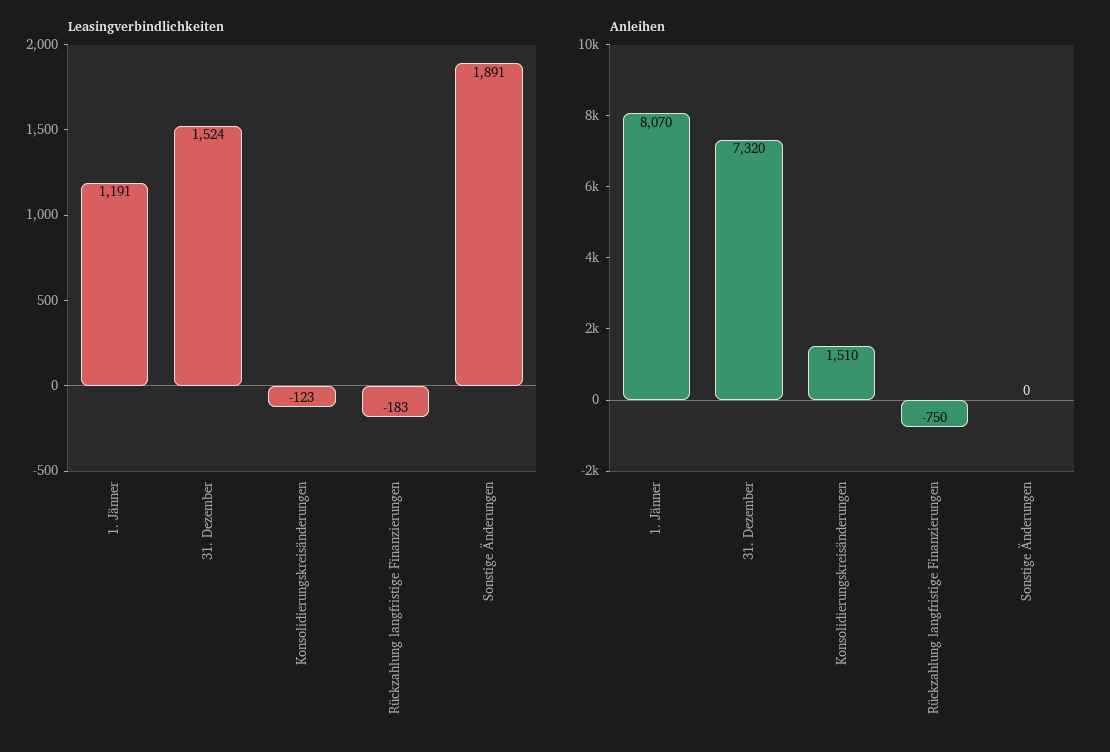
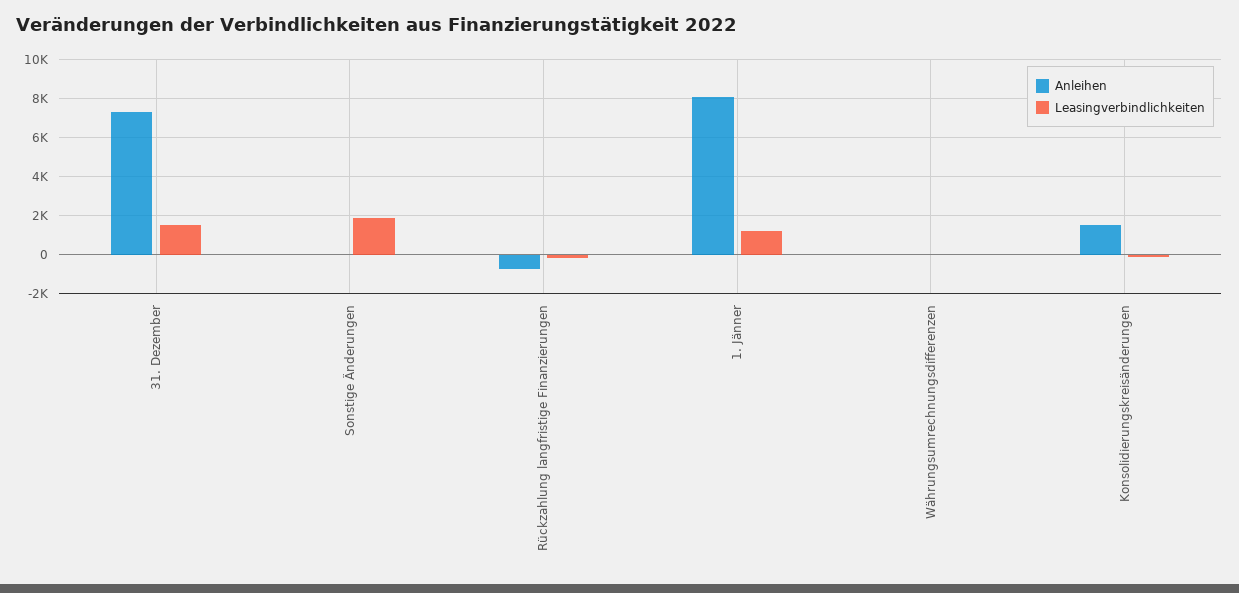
  {
    "Leasingverbindlichkeiten": {
      "1. Jänner": 1191,
      "31. Dezember": 1524,
      "Konsolidierungskreisänderungen": -123,
      "Rückzahlung langfristige Finanzierungen": -183,
-     "Sonstige Änderungen": 1891
+     "Sonstige Änderungen": 1891,
+     "Währungsumrechnungsdifferenzen": 0
    },
    "Anleihen": {
      "1. Jänner": 8070,
      "31. Dezember": 7320,
      "Konsolidierungskreisänderungen": 1510,
      "Rückzahlung langfristige Finanzierungen": -750,
-     "Sonstige Änderungen": 0
+     "Sonstige Änderungen": 0,
+     "Währungsumrechnungsdifferenzen": 0
    }
  }

